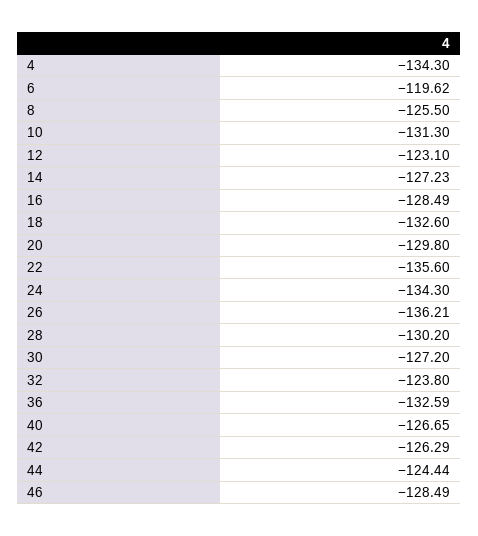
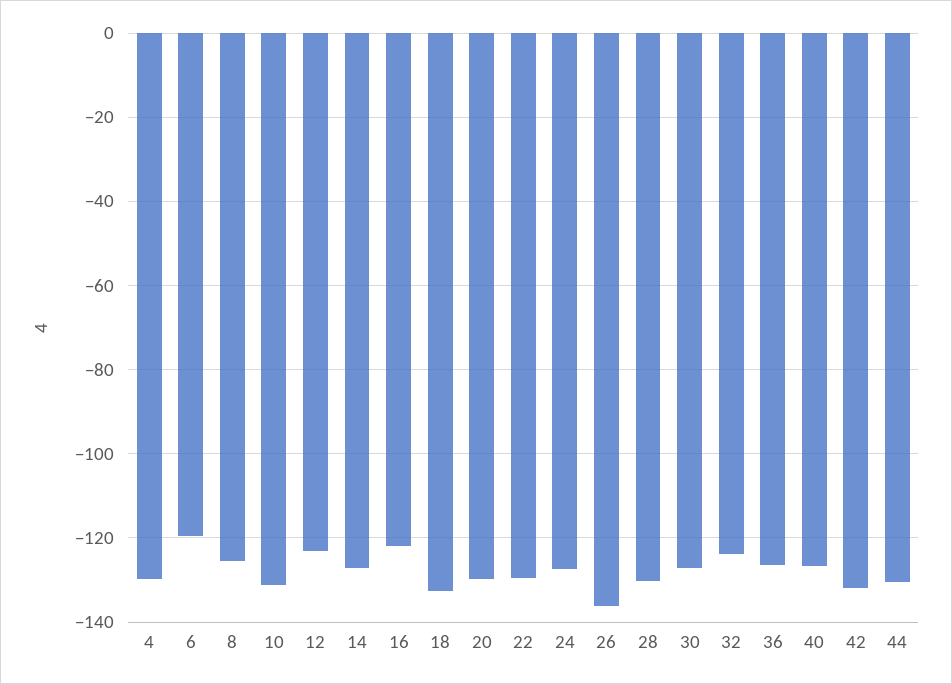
  {
-   "4": -134.3,
+   "4": -130,
    "6": -119.62,
    "8": -125.5,
    "10": -131.3,
    "12": -123.1,
    "14": -127.23,
-   "16": -128.49,
+   "16": -122,
    "18": -132.6,
    "20": -129.8,
-   "22": -135.6,
+   "22": -130,
-   "24": -134.3,
+   "24": -128,
    "26": -136.21,
    "28": -130.2,
    "30": -127.2,
    "32": -123.8,
-   "36": -132.59,
+   "36": -126,
    "40": -126.65,
-   "42": -126.29,
+   "42": -132,
-   "44": -124.44,
+   "44": -130
-   "46": -128.49
  }

